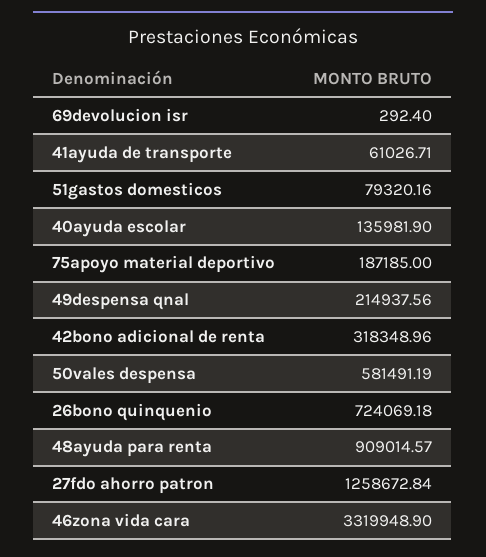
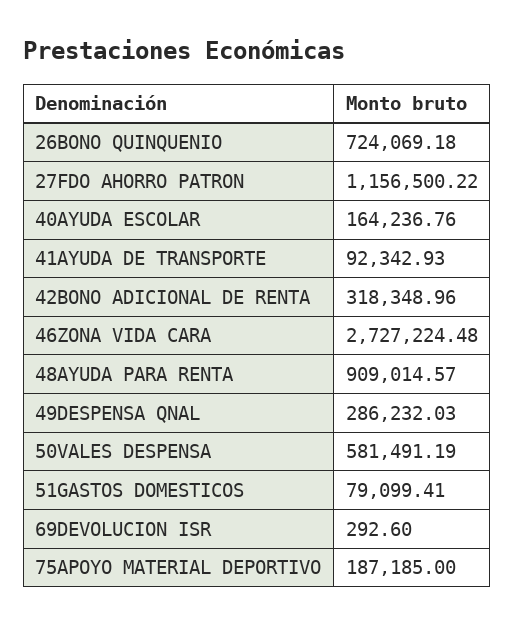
  {
-   "69devolucion isr": 292.4,
+   "69devolucion isr": 292.6,
-   "41ayuda de transporte": 61026.71,
+   "41ayuda de transporte": 92342.93,
-   "51gastos domesticos": 79320.16,
+   "51gastos domesticos": 79099.41,
-   "40ayuda escolar": 135981.9,
+   "40ayuda escolar": 164236.76,
    "75apoyo material deportivo": 187185,
-   "49despensa qnal": 214937.56,
+   "49despensa qnal": 286232.03,
    "42bono adicional de renta": 318348.96,
    "50vales despensa": 581491.19,
    "26bono quinquenio": 724069.18,
    "48ayuda para renta": 909014.57,
-   "27fdo ahorro patron": 1258672.84,
+   "27fdo ahorro patron": 1156500.22,
-   "46zona vida cara": 3319948.9
+   "46zona vida cara": 2727224.48
  }

